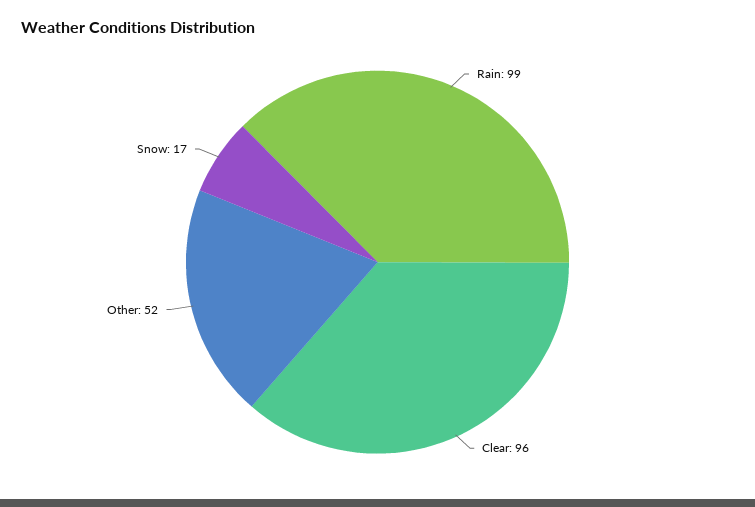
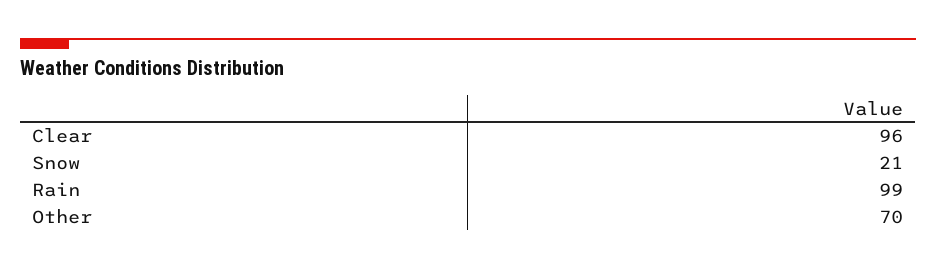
  {
    "Rain": 99,
    "Clear": 96,
-   "Other": 52,
+   "Other": 70,
-   "Snow": 17
+   "Snow": 21
  }

